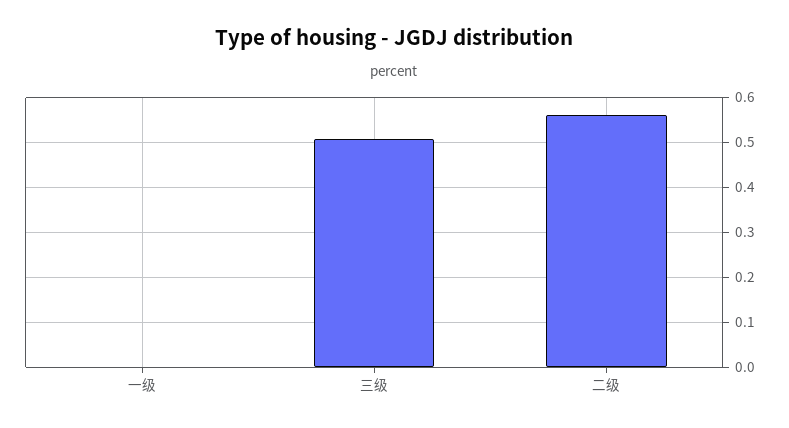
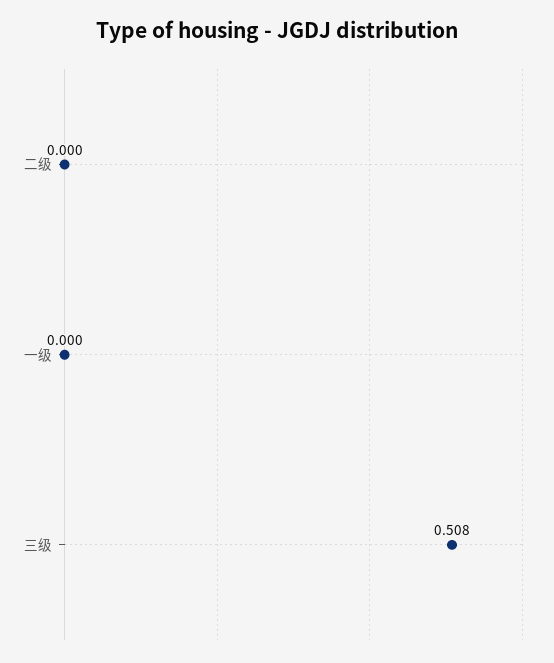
  {
    "一级": 0,
    "三级": 0.508,
-   "二级": 0.56
+   "二级": 0
  }

